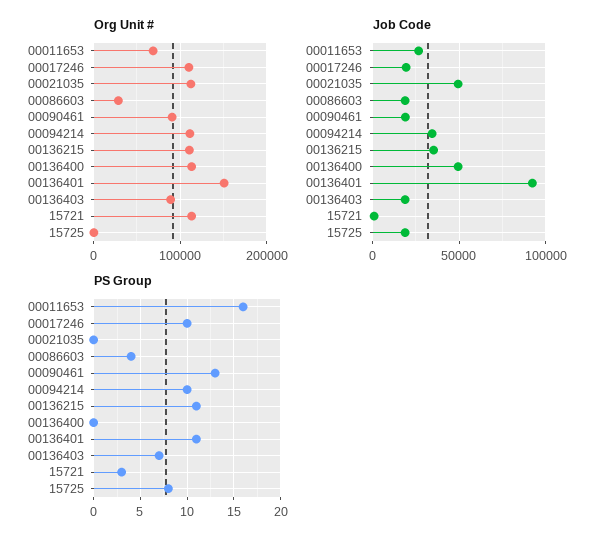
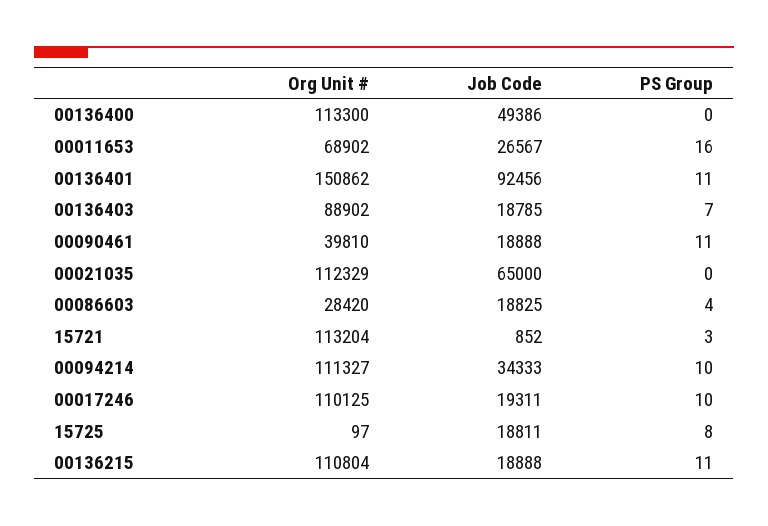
  {
    "Org Unit #": {
      "00011653": 68902,
      "00017246": 110125,
      "00021035": 112329,
      "00086603": 28420,
-     "00090461": 90000,
+     "00090461": 39810,
      "00094214": 111327,
      "00136215": 110804,
      "00136400": 113300,
      "00136401": 150862,
      "00136403": 88902,
      "15721": 113204,
      "15725": 97
    },
    "Job Code": {
      "00011653": 26567,
      "00017246": 19311,
-     "00021035": 50000,
+     "00021035": 65000,
      "00086603": 18825,
      "00090461": 18888,
      "00094214": 34333,
-     "00136215": 35000,
+     "00136215": 18888,
      "00136400": 49386,
      "00136401": 92456,
      "00136403": 18785,
      "15721": 852,
      "15725": 18811
    },
    "PS Group": {
      "00011653": 16,
      "00017246": 10,
      "00021035": 0,
      "00086603": 4,
-     "00090461": 13,
+     "00090461": 11,
      "00094214": 10,
      "00136215": 11,
      "00136400": 0,
      "00136401": 11,
      "00136403": 7,
      "15721": 3,
      "15725": 8
    }
  }

